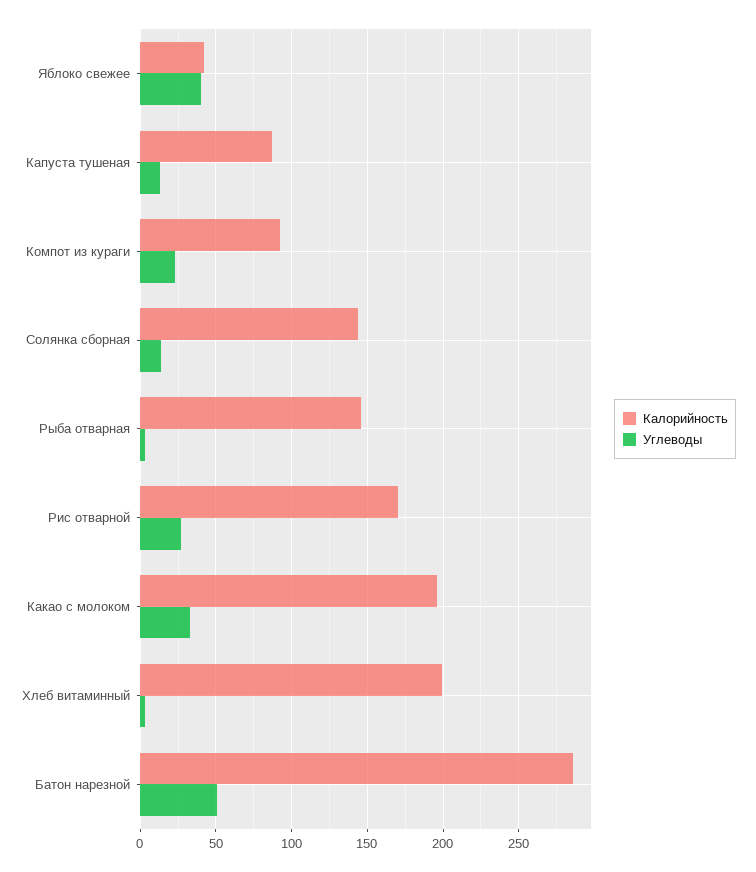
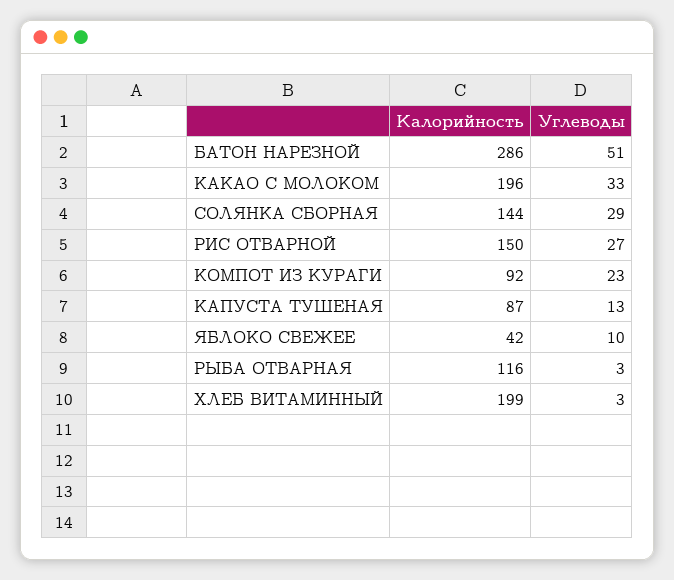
  {
    "Калорийность": {
      "Яблоко свежее": 42,
      "Капуста тушеная": 87,
      "Компот из кураги": 92,
      "Солянка сборная": 144,
-     "Рыба отварная": 145,
+     "Рыба отварная": 116,
-     "Рис отварной": 170,
+     "Рис отварной": 150,
      "Какао с молоком": 196,
      "Хлеб витаминный": 199,
      "Батон нарезной": 286
    },
    "Углеводы": {
-     "Яблоко свежее": 40,
+     "Яблоко свежее": 10,
      "Капуста тушеная": 13,
      "Компот из кураги": 23,
-     "Солянка сборная": 15,
+     "Солянка сборная": 29,
      "Рыба отварная": 3,
      "Рис отварной": 27,
      "Какао с молоком": 33,
      "Хлеб витаминный": 3,
      "Батон нарезной": 51
    }
  }

